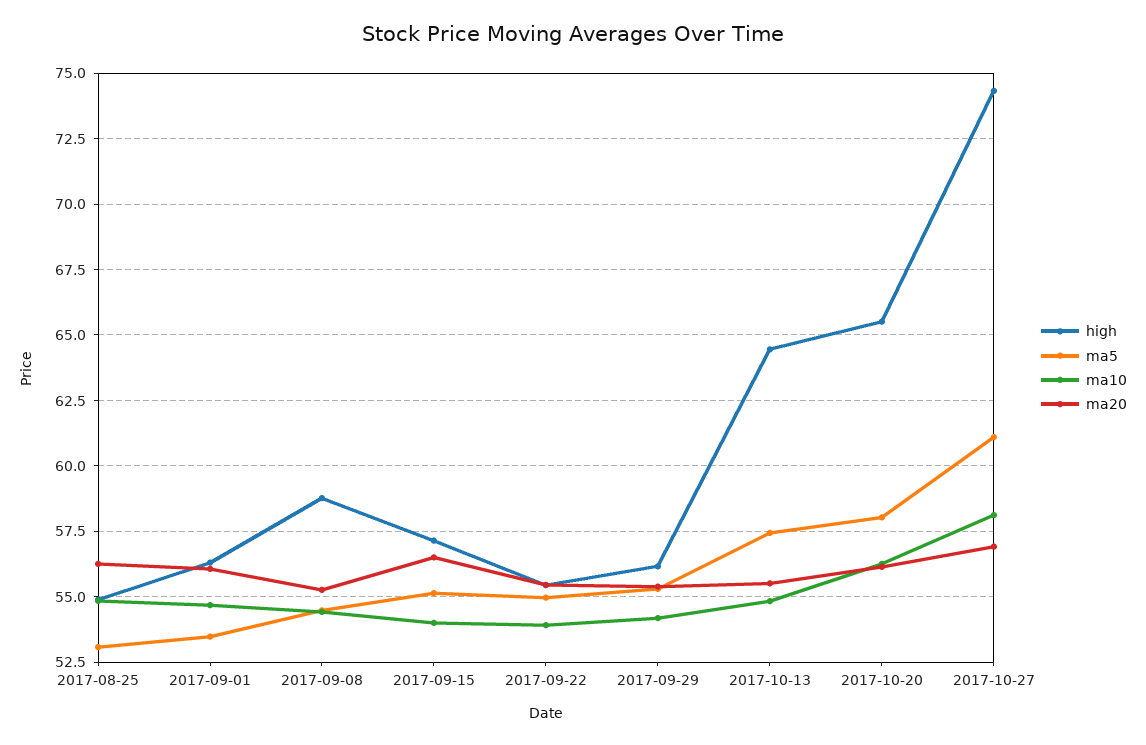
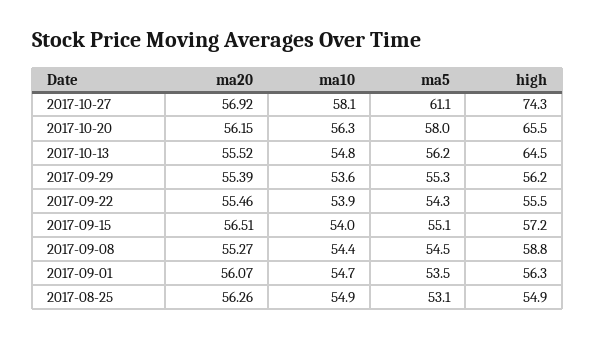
  {
    "high": {
      "2017-08-25": 54.9,
      "2017-09-01": 56.3,
      "2017-09-08": 58.8,
      "2017-09-15": 57.2,
      "2017-09-22": 55.5,
      "2017-09-29": 56.2,
      "2017-10-13": 64.5,
      "2017-10-20": 65.5,
      "2017-10-27": 74.3
    },
    "ma5": {
      "2017-08-25": 53.1,
      "2017-09-01": 53.5,
      "2017-09-08": 54.5,
      "2017-09-15": 55.1,
-     "2017-09-22": 55,
+     "2017-09-22": 54.3,
      "2017-09-29": 55.3,
-     "2017-10-13": 57.5,
+     "2017-10-13": 56.2,
      "2017-10-20": 58,
      "2017-10-27": 61.1
    },
    "ma10": {
      "2017-08-25": 54.9,
      "2017-09-01": 54.7,
      "2017-09-08": 54.4,
      "2017-09-15": 54,
      "2017-09-22": 53.9,
-     "2017-09-29": 54.25,
+     "2017-09-29": 53.6,
      "2017-10-13": 54.8,
      "2017-10-20": 56.3,
      "2017-10-27": 58.1
    },
    "ma20": {
      "2017-08-25": 56.26,
      "2017-09-01": 56.07,
      "2017-09-08": 55.27,
      "2017-09-15": 56.51,
      "2017-09-22": 55.46,
      "2017-09-29": 55.39,
      "2017-10-13": 55.52,
      "2017-10-20": 56.15,
      "2017-10-27": 56.92
    }
  }

